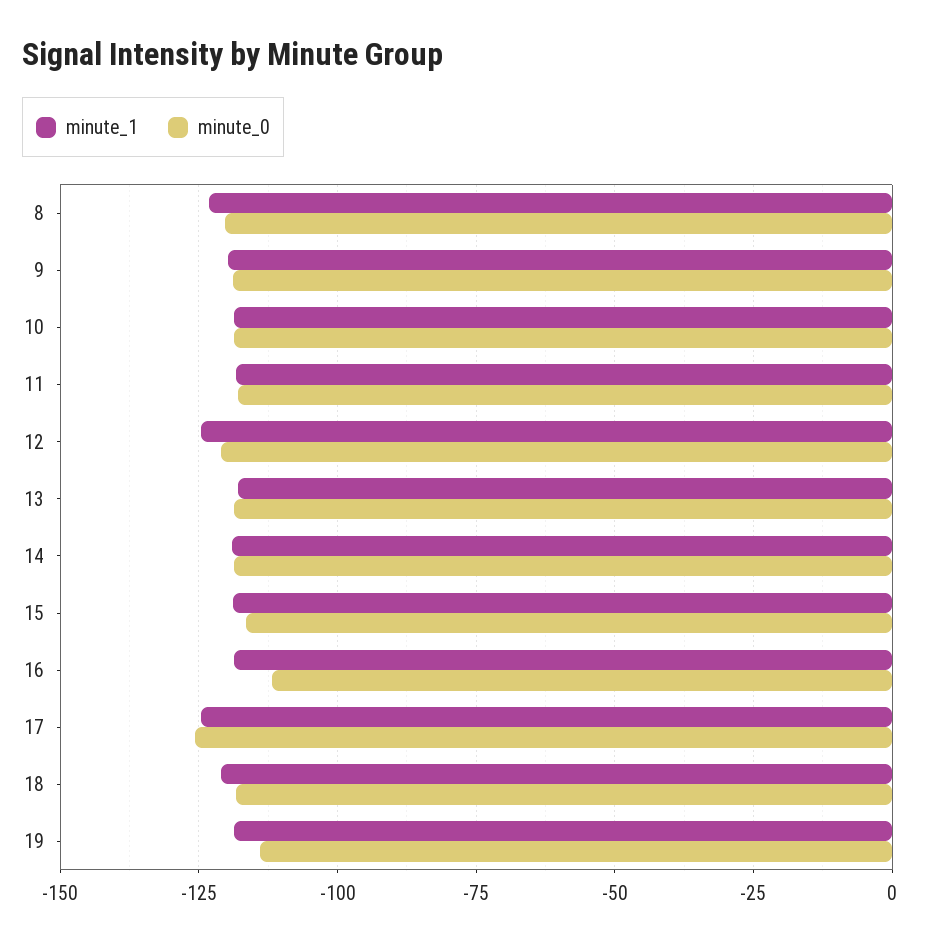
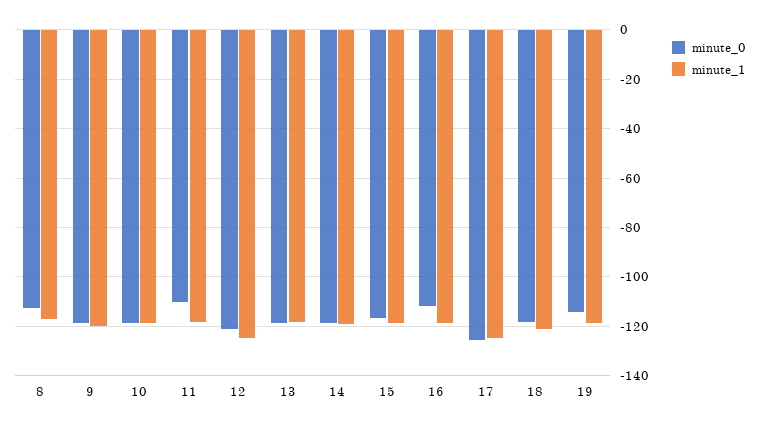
  {
    "minute_1": {
-     "8": -122.5,
+     "8": -117.5,
      "9": -120,
      "10": -117.5,
      "11": -117.5,
      "12": -125,
      "13": -117.5,
      "14": -120,
      "15": -120,
      "16": -117.5,
      "17": -125,
      "18": -120,
      "19": -117.5
    },
    "minute_0": {
-     "8": -120,
+     "8": -112.5,
      "9": -120,
      "10": -117.5,
-     "11": -117.5,
+     "11": -110,
      "12": -120,
      "13": -117.5,
      "14": -117.5,
      "15": -117.5,
      "16": -112.5,
      "17": -125,
      "18": -117.5,
      "19": -115
    }
  }

